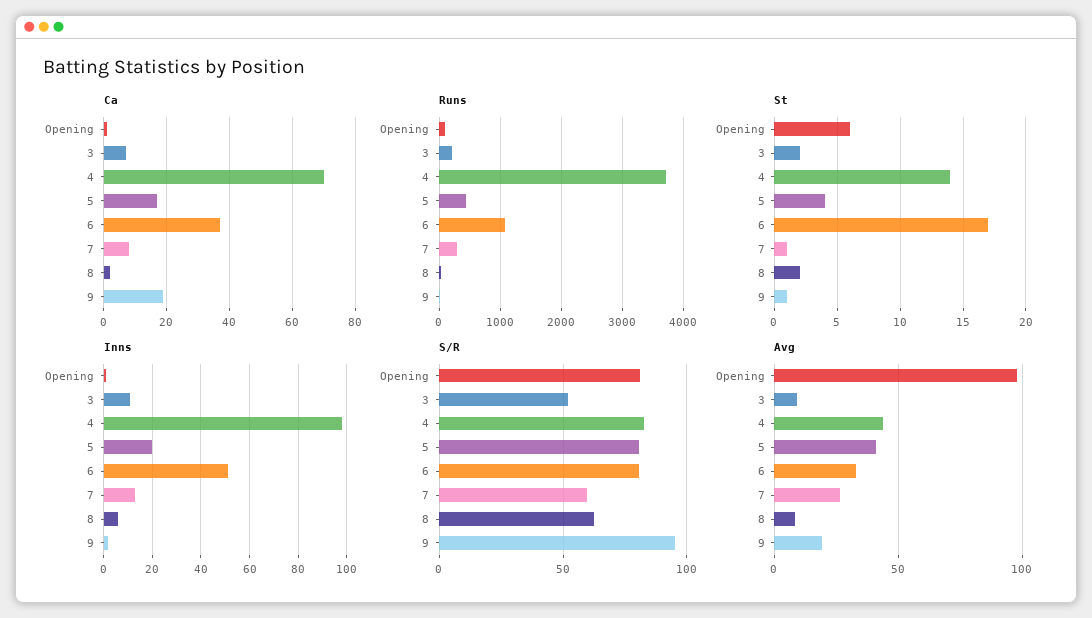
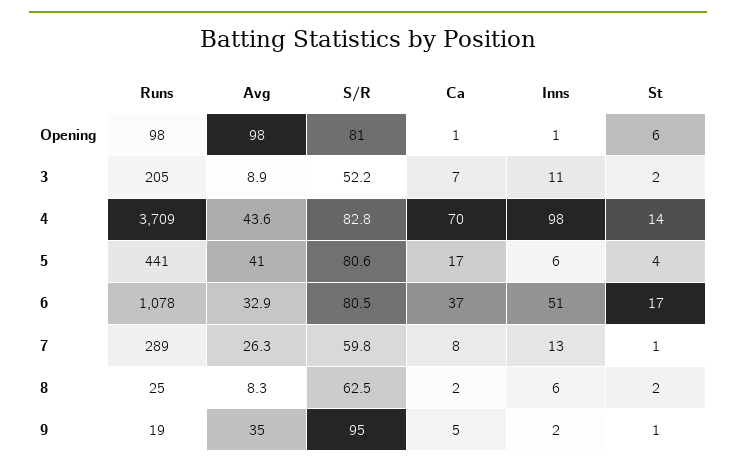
  {
    "Ca": {
      "Opening": 1,
      "3": 7,
      "4": 70,
      "5": 17,
      "6": 37,
      "7": 8,
      "8": 2,
-     "9": 20
+     "9": 5
    },
    "Runs": {
      "Opening": 98,
      "3": 205,
      "4": 3709,
      "5": 441,
      "6": 1078,
      "7": 289,
      "8": 25,
      "9": 19
    },
    "St": {
      "Opening": 6,
      "3": 2,
      "4": 14,
      "5": 4,
      "6": 17,
      "7": 1,
      "8": 2,
      "9": 1
    },
    "Inns": {
      "Opening": 1,
      "3": 11,
      "4": 98,
-     "5": 20,
+     "5": 6,
      "6": 51,
      "7": 13,
      "8": 6,
      "9": 2
    },
    "S/R": {
      "Opening": 81,
      "3": 52.2,
      "4": 82.8,
      "5": 80.6,
      "6": 80.5,
      "7": 59.8,
      "8": 62.5,
      "9": 95
    },
    "Avg": {
      "Opening": 98,
      "3": 8.9,
      "4": 43.6,
      "5": 41,
      "6": 32.9,
      "7": 26.3,
      "8": 8.3,
-     "9": 20
+     "9": 35
    }
  }

